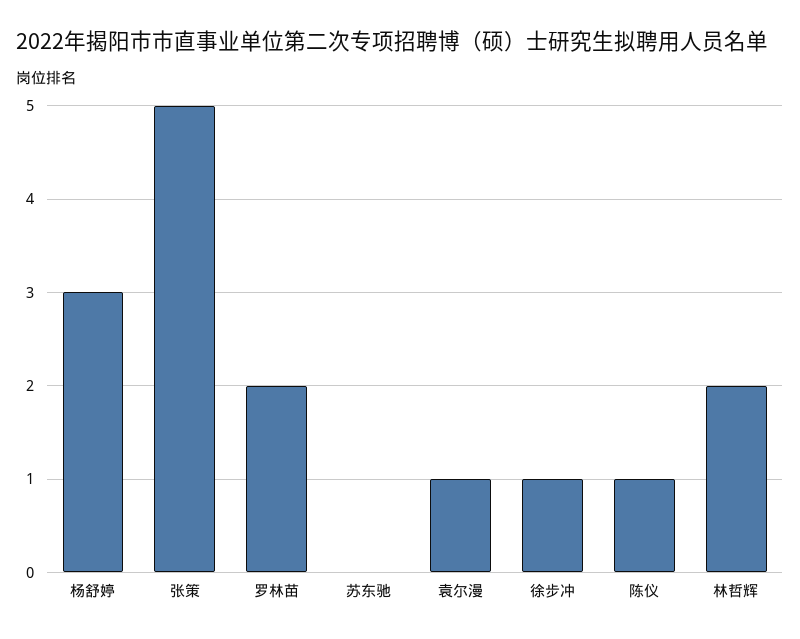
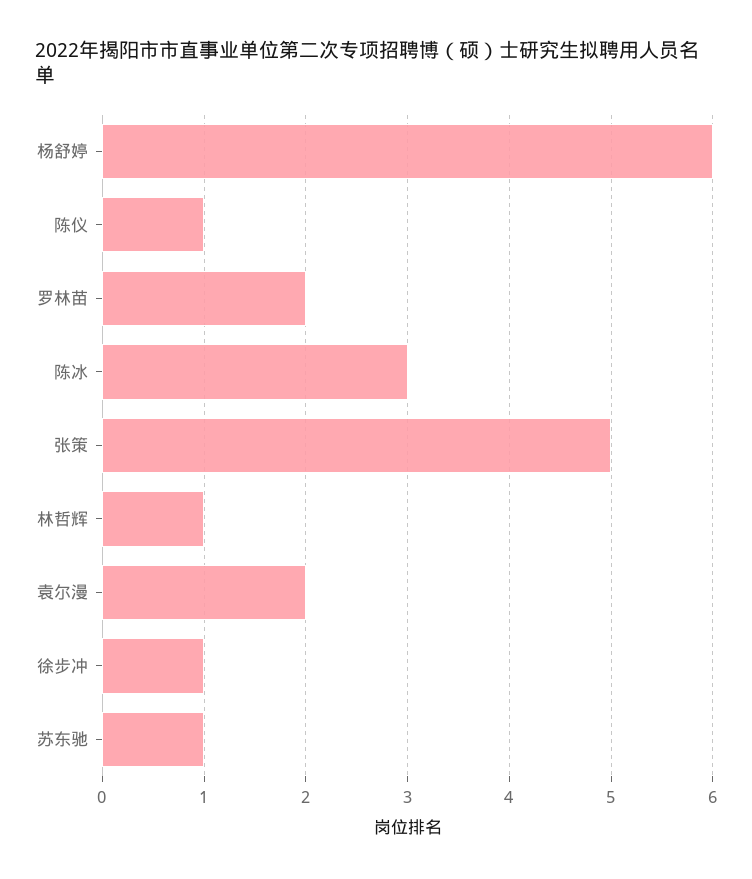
  {
-   "杨舒婷": 3,
+   "杨舒婷": 6,
    "张策": 5,
    "罗林苗": 2,
-   "苏东驰": 0,
+   "苏东驰": 1,
-   "袁尔漫": 1,
+   "袁尔漫": 2,
    "徐步冲": 1,
    "陈仪": 1,
-   "林哲辉": 2
+   "林哲辉": 1,
+   "陈冰": 3
  }

